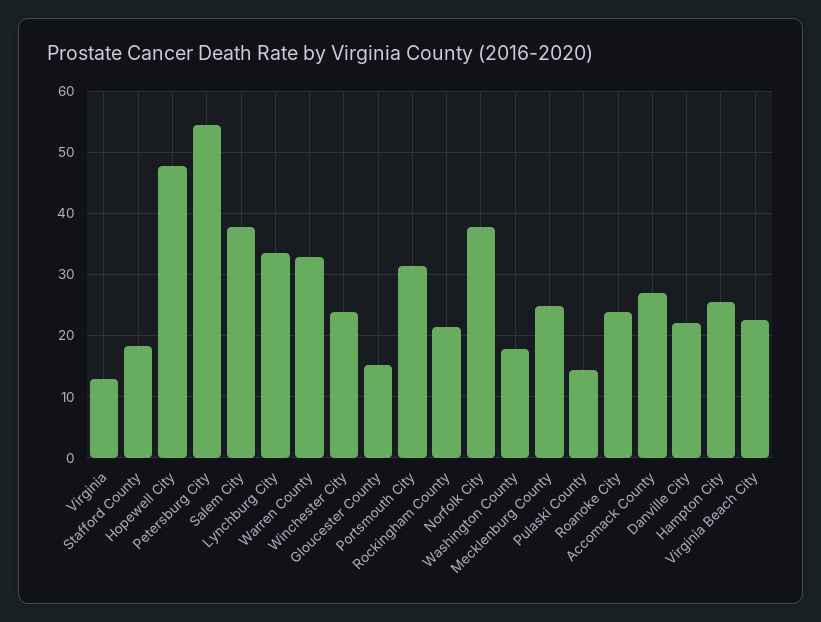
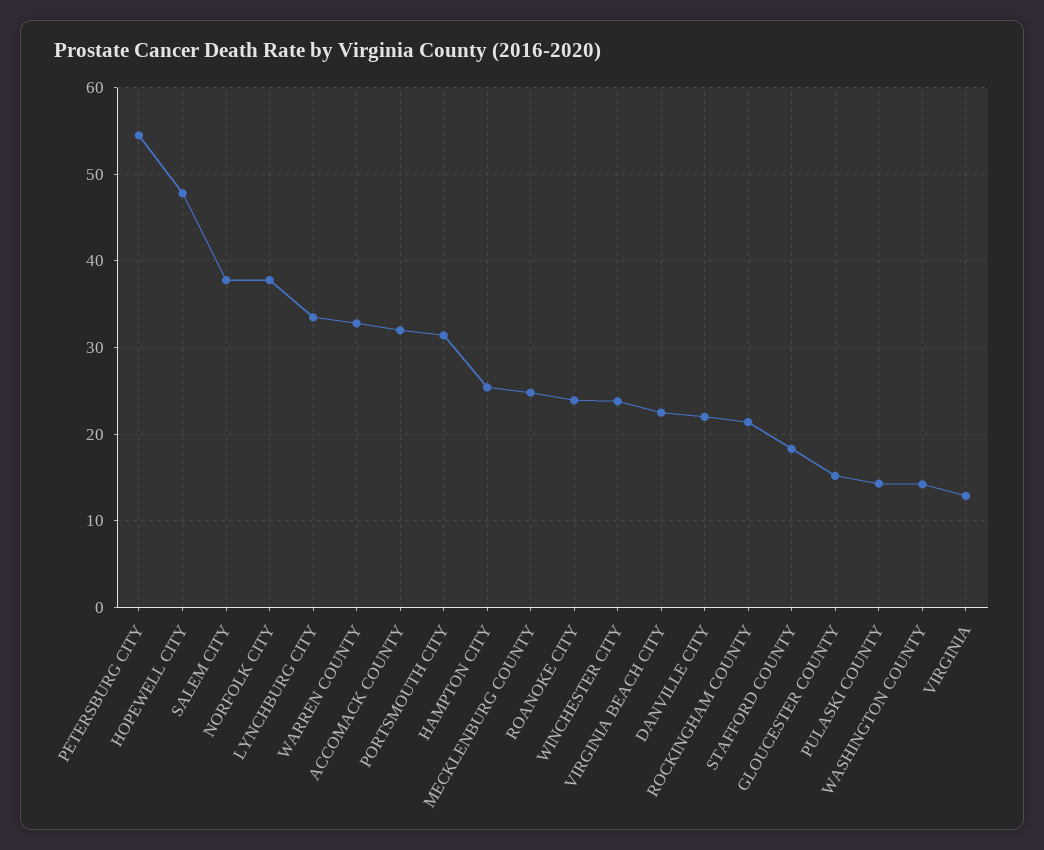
  {
    "Virginia": 13,
    "Stafford County": 18,
    "Hopewell City": 48,
    "Petersburg City": 55,
    "Salem City": 38,
    "Lynchburg City": 34,
    "Warren County": 33,
    "Winchester City": 24,
    "Gloucester County": 15,
    "Portsmouth City": 31,
    "Rockingham County": 21,
    "Norfolk City": 38,
-   "Washington County": 18,
+   "Washington County": 14,
    "Mecklenburg County": 25,
    "Pulaski County": 14,
    "Roanoke City": 24,
-   "Accomack County": 27,
+   "Accomack County": 32,
    "Danville City": 22,
    "Hampton City": 25,
    "Virginia Beach City": 23
  }

